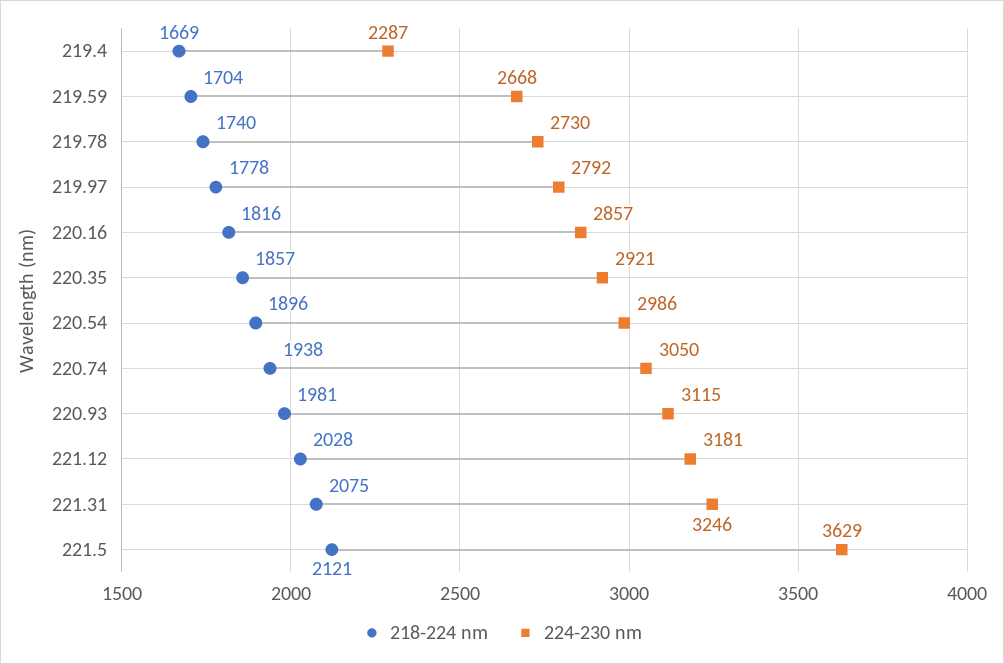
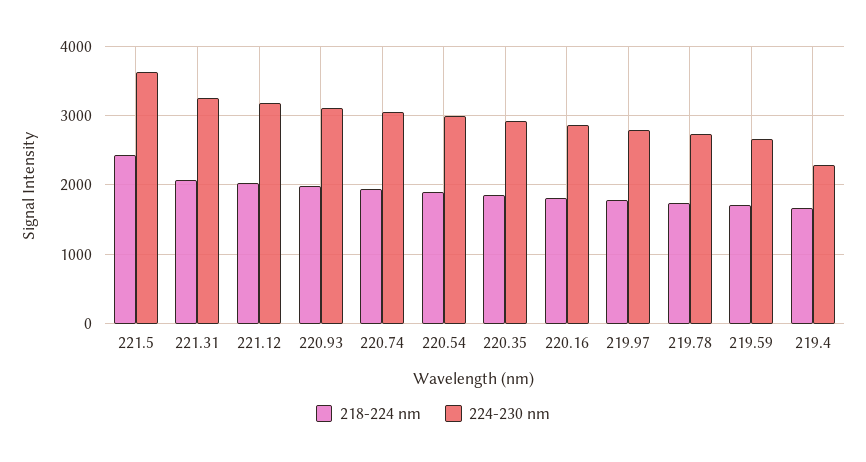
  {
    "218-224 nm": {
      "219.4": 1669,
      "219.59": 1704,
      "219.78": 1740,
      "219.97": 1778,
      "220.16": 1816,
      "220.35": 1857,
      "220.54": 1896,
      "220.74": 1938,
      "220.93": 1981,
      "221.12": 2028,
      "221.31": 2075,
-     "221.5": 2121
+     "221.5": 2400
    },
    "224-230 nm": {
      "219.4": 2287,
      "219.59": 2668,
      "219.78": 2730,
      "219.97": 2792,
      "220.16": 2857,
      "220.35": 2921,
      "220.54": 2986,
      "220.74": 3050,
      "220.93": 3115,
      "221.12": 3181,
      "221.31": 3246,
      "221.5": 3629
    }
  }

